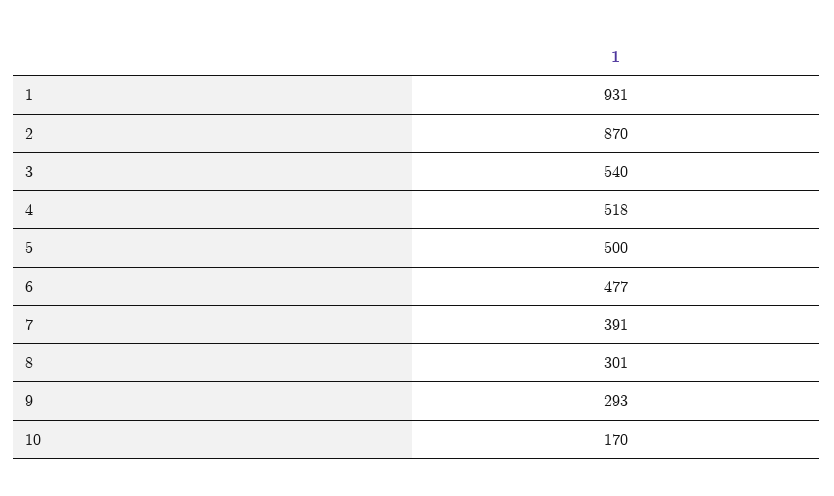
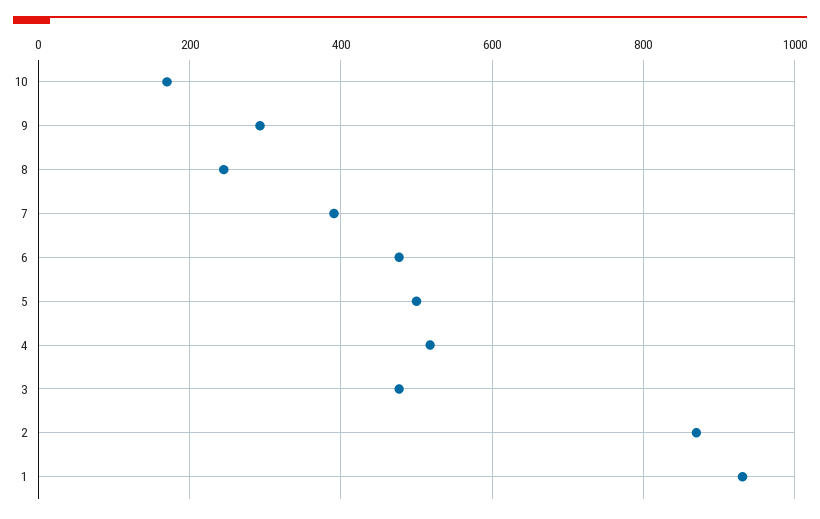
  {
    "1": 931,
    "2": 870,
-   "3": 540,
+   "3": 480,
    "4": 518,
    "5": 500,
    "6": 477,
    "7": 391,
-   "8": 301,
+   "8": 240,
    "9": 293,
    "10": 170
  }

